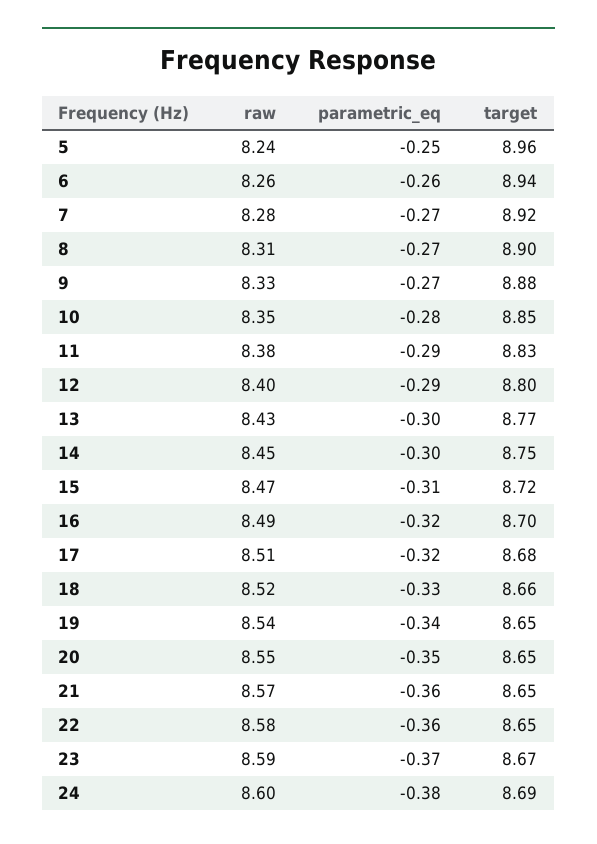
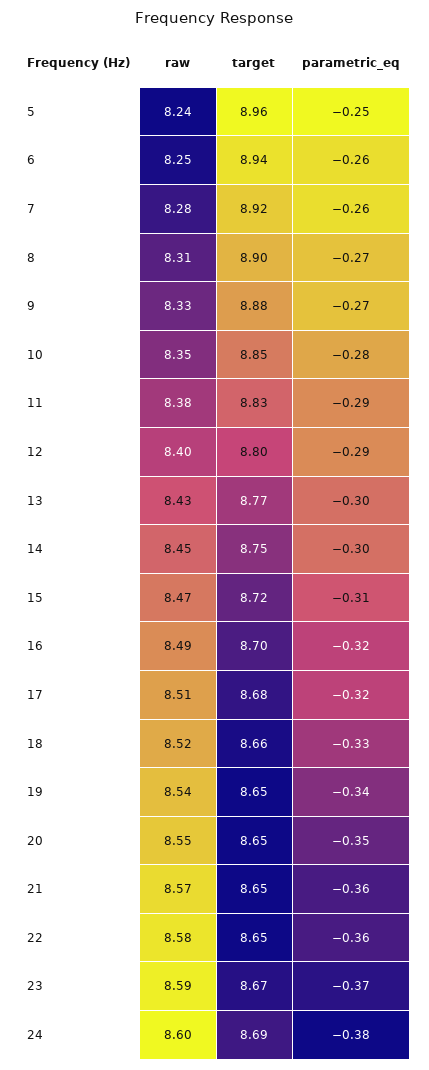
  {
    "raw": {
      "5": 8.24,
-     "6": 8.26,
+     "6": 8.25,
      "7": 8.28,
      "8": 8.31,
      "9": 8.33,
      "10": 8.35,
      "11": 8.38,
      "12": 8.4,
      "13": 8.43,
      "14": 8.45,
      "15": 8.47,
      "16": 8.49,
      "17": 8.51,
      "18": 8.52,
      "19": 8.54,
      "20": 8.55,
      "21": 8.57,
      "22": 8.58,
      "23": 8.59,
      "24": 8.6
    },
    "parametric_eq": {
      "5": -0.25,
      "6": -0.26,
-     "7": -0.27,
+     "7": -0.26,
      "8": -0.27,
      "9": -0.27,
      "10": -0.28,
      "11": -0.29,
      "12": -0.29,
      "13": -0.3,
      "14": -0.3,
      "15": -0.31,
      "16": -0.32,
      "17": -0.32,
      "18": -0.33,
      "19": -0.34,
      "20": -0.35,
      "21": -0.36,
      "22": -0.36,
      "23": -0.37,
      "24": -0.38
    },
    "target": {
      "5": 8.96,
      "6": 8.94,
      "7": 8.92,
      "8": 8.9,
      "9": 8.88,
      "10": 8.85,
      "11": 8.83,
      "12": 8.8,
      "13": 8.77,
      "14": 8.75,
      "15": 8.72,
      "16": 8.7,
      "17": 8.68,
      "18": 8.66,
      "19": 8.65,
      "20": 8.65,
      "21": 8.65,
      "22": 8.65,
      "23": 8.67,
      "24": 8.69
    }
  }

